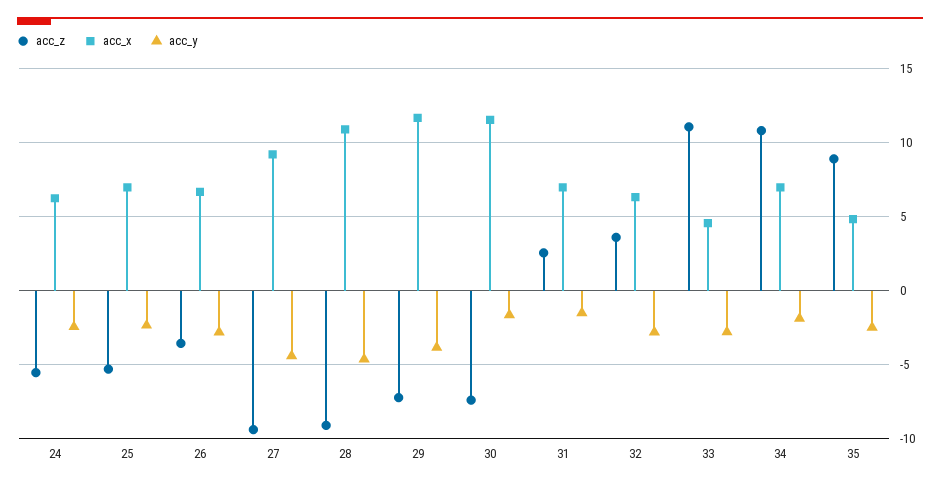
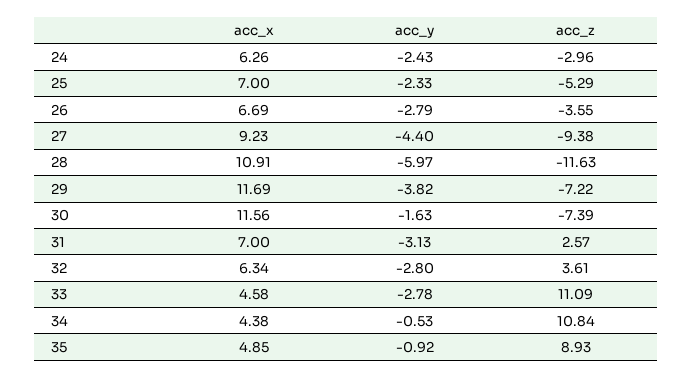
  {
    "acc_z": {
-     "24": -5.5,
+     "24": -2.96,
      "25": -5.29,
      "26": -3.55,
      "27": -9.38,
-     "28": -9,
+     "28": -11.63,
      "29": -7.22,
      "30": -7.39,
      "31": 2.57,
      "32": 3.61,
      "33": 11.09,
      "34": 10.84,
      "35": 8.93
    },
    "acc_x": {
      "24": 6.26,
      "25": 7,
      "26": 6.69,
      "27": 9.23,
      "28": 10.91,
      "29": 11.69,
      "30": 11.56,
      "31": 7,
      "32": 6.34,
      "33": 4.58,
-     "34": 7,
+     "34": 4.38,
      "35": 4.85
    },
    "acc_y": {
      "24": -2.43,
      "25": -2.33,
      "26": -2.79,
      "27": -4.4,
-     "28": -4.5,
+     "28": -5.97,
      "29": -3.82,
      "30": -1.63,
-     "31": -1.5,
+     "31": -3.13,
      "32": -2.8,
      "33": -2.78,
-     "34": -2,
+     "34": -0.53,
-     "35": -2.5
+     "35": -0.92
    }
  }

